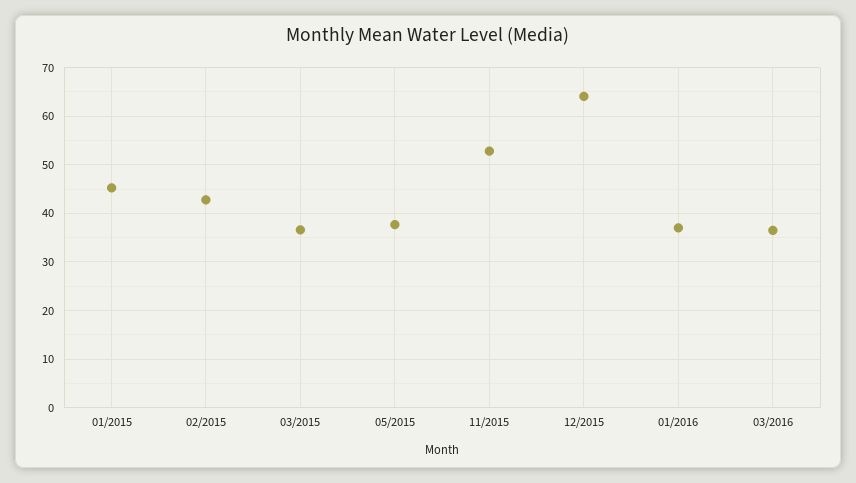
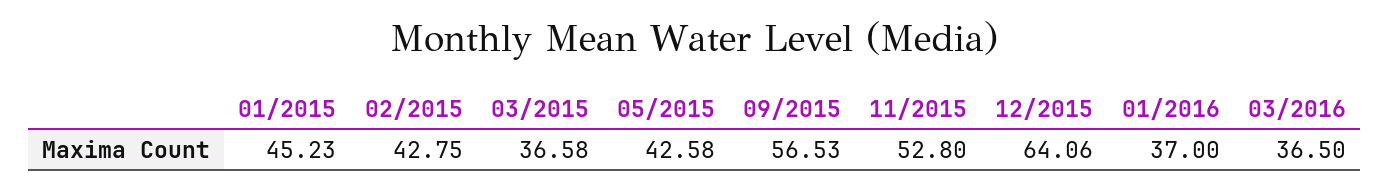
  {
    "01/2015": 45.23,
    "02/2015": 42.75,
    "03/2015": 36.58,
-   "05/2015": 38,
+   "05/2015": 42.58,
    "11/2015": 52.8,
    "12/2015": 64.06,
    "01/2016": 37,
-   "03/2016": 36.5
+   "03/2016": 36.5,
+   "09/2015": 56.53
  }

